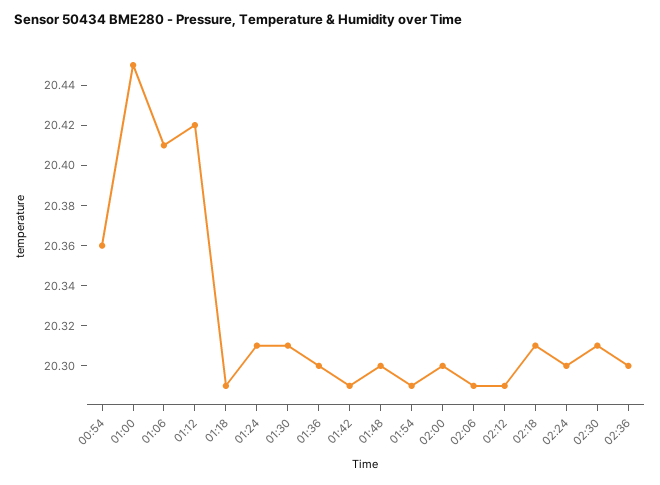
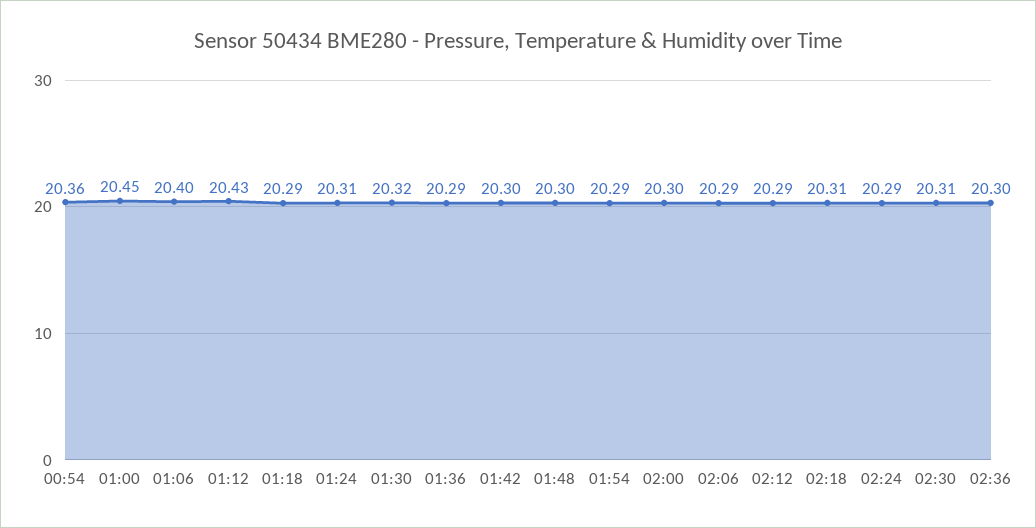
  {
    "00:54": 20.36,
    "01:00": 20.45,
-   "01:06": 20.41,
+   "01:06": 20.4,
-   "01:12": 20.42,
+   "01:12": 20.43,
    "01:18": 20.29,
    "01:24": 20.31,
-   "01:30": 20.31,
+   "01:30": 20.32,
-   "01:36": 20.3,
+   "01:36": 20.29,
-   "01:42": 20.29,
+   "01:42": 20.3,
    "01:48": 20.3,
    "01:54": 20.29,
    "02:00": 20.3,
    "02:06": 20.29,
    "02:12": 20.29,
    "02:18": 20.31,
-   "02:24": 20.3,
+   "02:24": 20.29,
    "02:30": 20.31,
    "02:36": 20.3
  }

